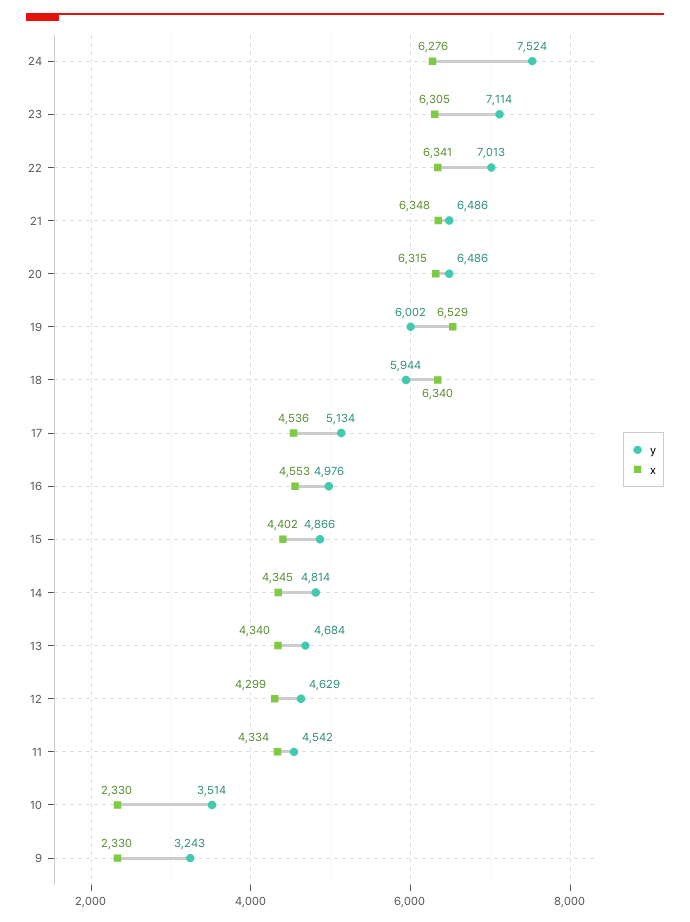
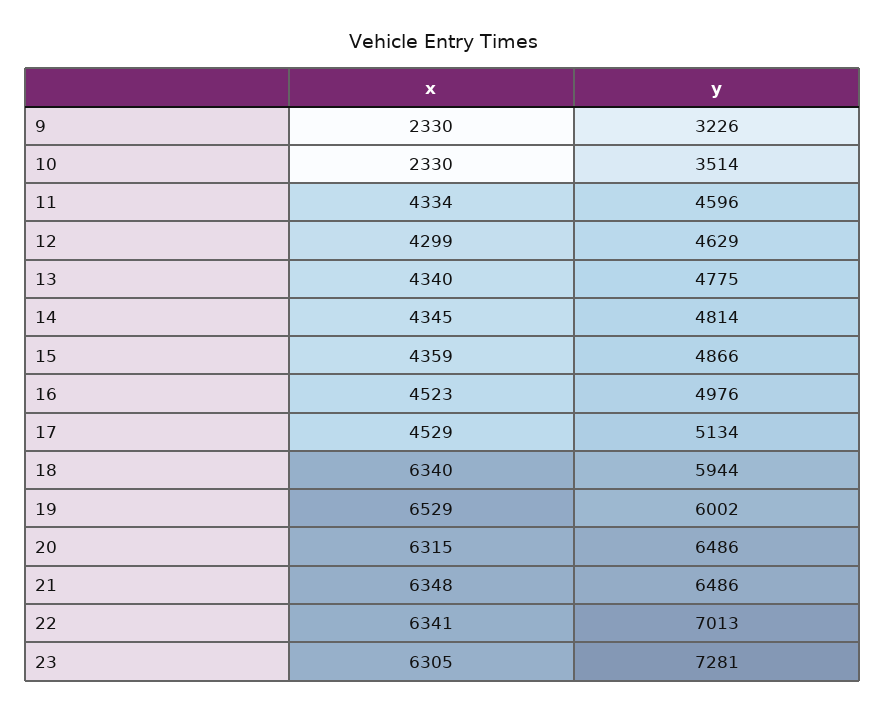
  {
    "y": {
-     "24": 7524,
-     "23": 7114,
+     "23": 7281,
      "22": 7013,
      "21": 6486,
      "20": 6486,
      "19": 6002,
      "18": 5944,
      "17": 5134,
      "16": 4976,
      "15": 4866,
      "14": 4814,
-     "13": 4684,
+     "13": 4775,
      "12": 4629,
-     "11": 4542,
+     "11": 4596,
      "10": 3514,
-     "9": 3243
+     "9": 3226
    },
    "x": {
-     "24": 6276,
      "23": 6305,
      "22": 6341,
      "21": 6348,
      "20": 6315,
      "19": 6529,
      "18": 6340,
-     "17": 4536,
+     "17": 4529,
-     "16": 4553,
+     "16": 4523,
-     "15": 4402,
+     "15": 4359,
      "14": 4345,
      "13": 4340,
      "12": 4299,
      "11": 4334,
      "10": 2330,
      "9": 2330
    }
  }

